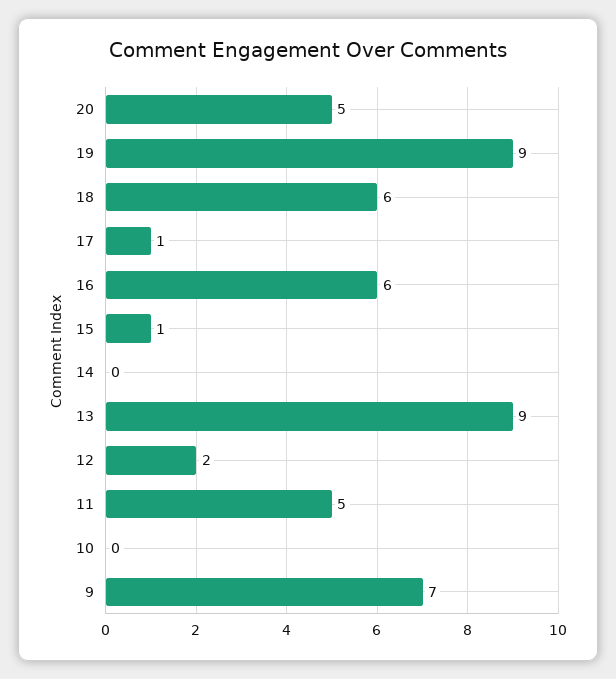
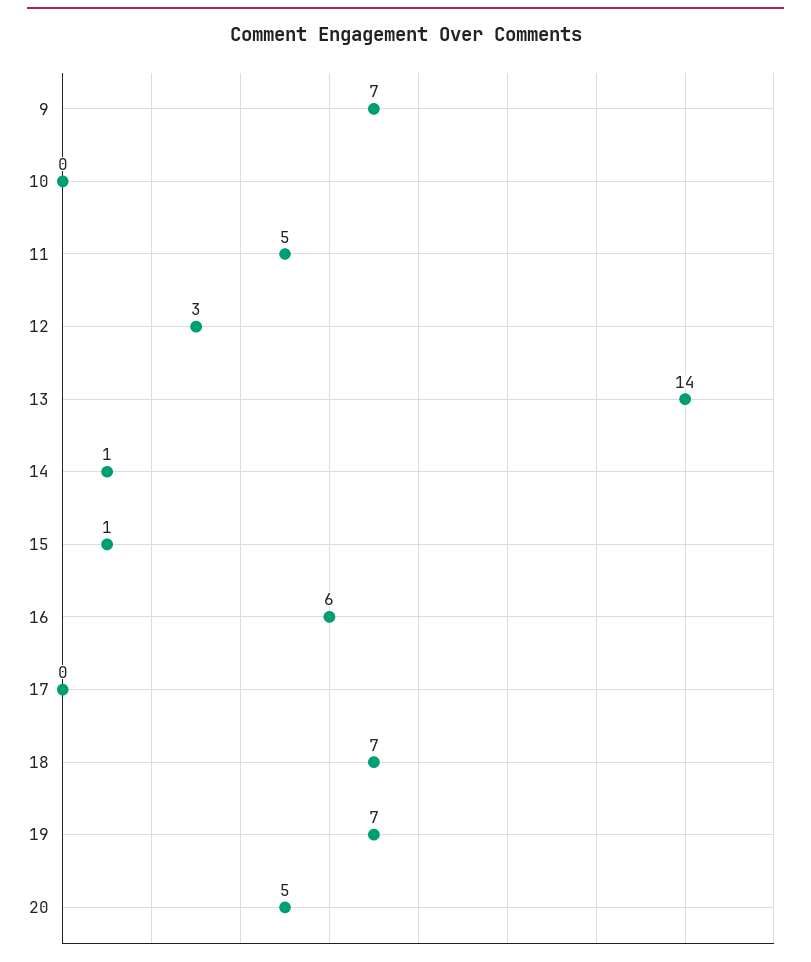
  {
    "20": 5,
-   "19": 9,
+   "19": 7,
-   "18": 6,
+   "18": 7,
-   "17": 1,
+   "17": 0,
    "16": 6,
    "15": 1,
-   "14": 0,
+   "14": 1,
-   "13": 9,
+   "13": 14,
-   "12": 2,
+   "12": 3,
    "11": 5,
    "10": 0,
    "9": 7
  }

